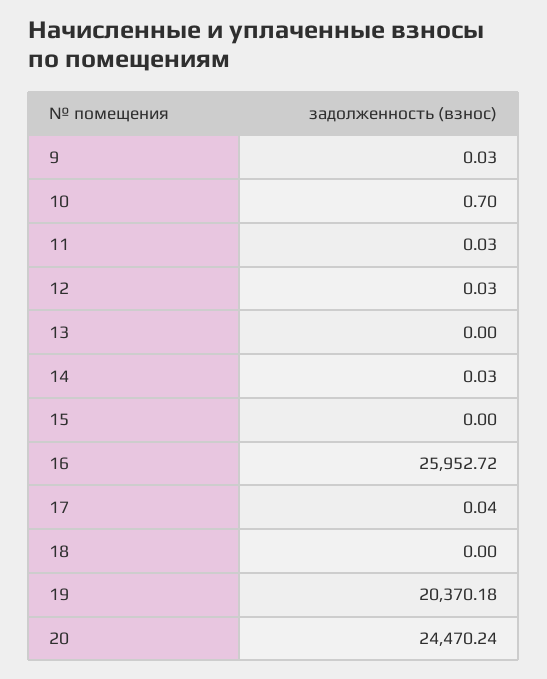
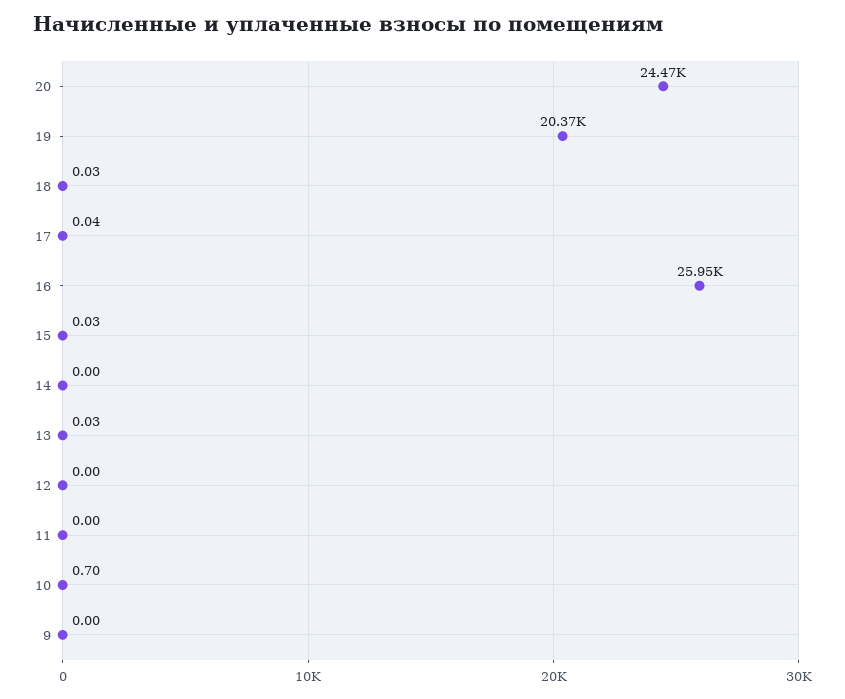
  {
-   "9": 0.03,
+   "9": 0,
    "10": 0.7,
-   "11": 0.03,
+   "11": 0,
-   "12": 0.03,
+   "12": 0,
-   "13": 0,
+   "13": 0.03,
-   "14": 0.03,
+   "14": 0,
-   "15": 0,
+   "15": 0.03,
    "16": 25952.72,
    "17": 0.04,
-   "18": 0,
+   "18": 0.03,
    "19": 20370.18,
    "20": 24470.24
  }

